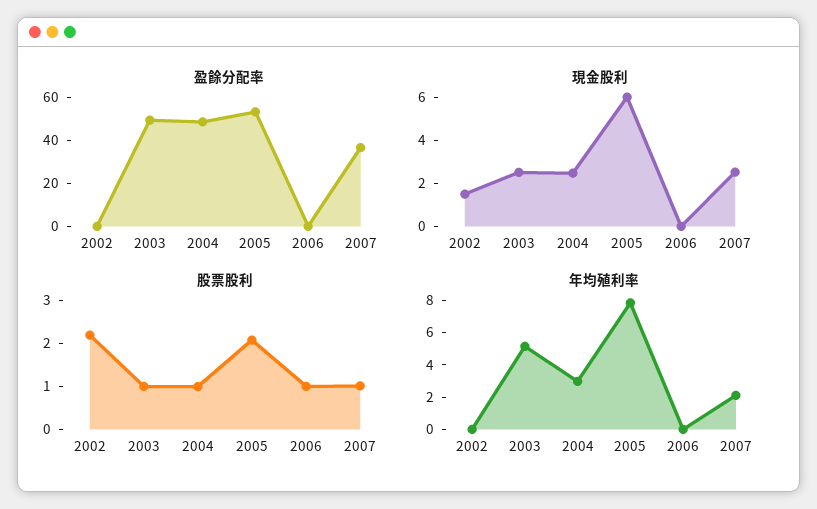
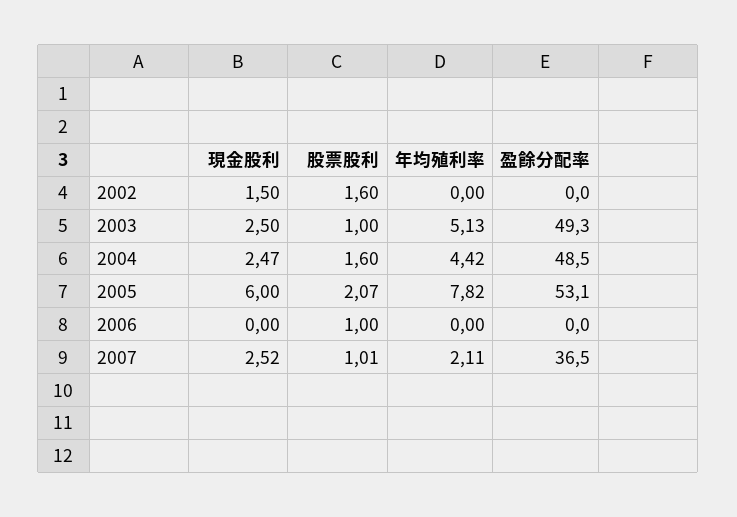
  {
    "盈餘分配率": {
      "2002": 0,
      "2003": 49.3,
      "2004": 48.5,
      "2005": 53.1,
      "2006": 0,
      "2007": 36.5
    },
    "現金股利": {
      "2002": 1.5,
      "2003": 2.5,
      "2004": 2.47,
      "2005": 6,
      "2006": 0,
      "2007": 2.52
    },
    "股票股利": {
-     "2002": 2.2,
+     "2002": 1.6,
      "2003": 1,
-     "2004": 1,
+     "2004": 1.6,
      "2005": 2.07,
      "2006": 1,
      "2007": 1.01
    },
    "年均殖利率": {
      "2002": 0,
      "2003": 5.13,
-     "2004": 3,
+     "2004": 4.42,
      "2005": 7.82,
      "2006": 0,
      "2007": 2.11
    }
  }

